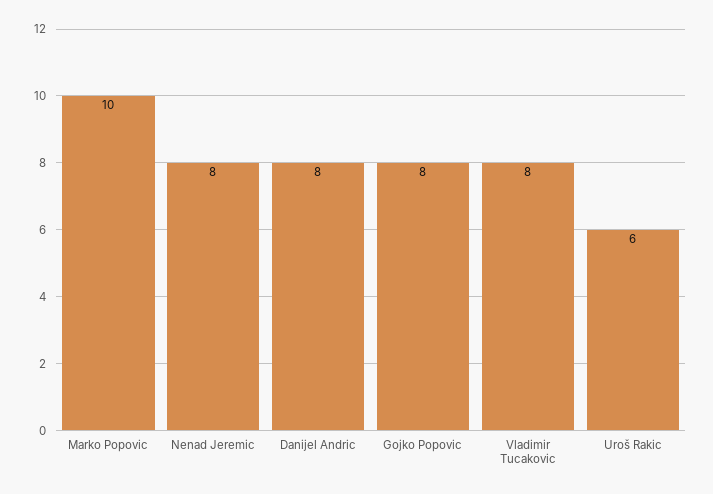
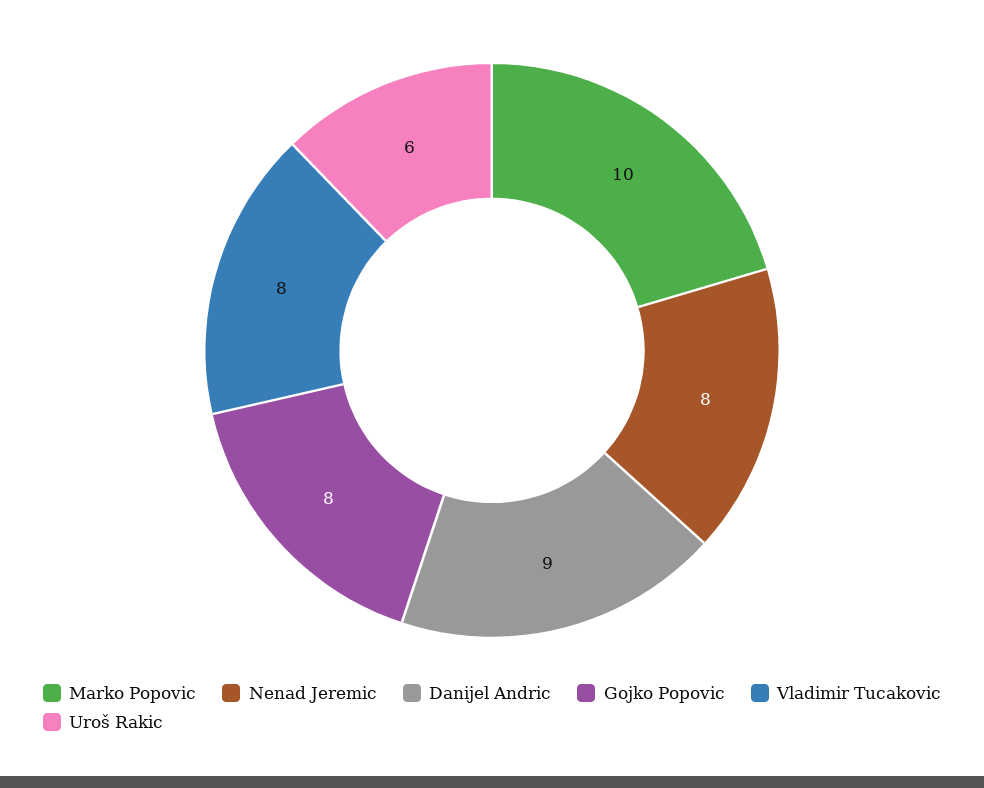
  {
    "Marko Popovic": 10,
    "Nenad Jeremic": 8,
-   "Danijel Andric": 8,
+   "Danijel Andric": 9,
    "Gojko Popovic": 8,
    "Vladimir Tucakovic": 8,
    "Uroš Rakic": 6
  }

